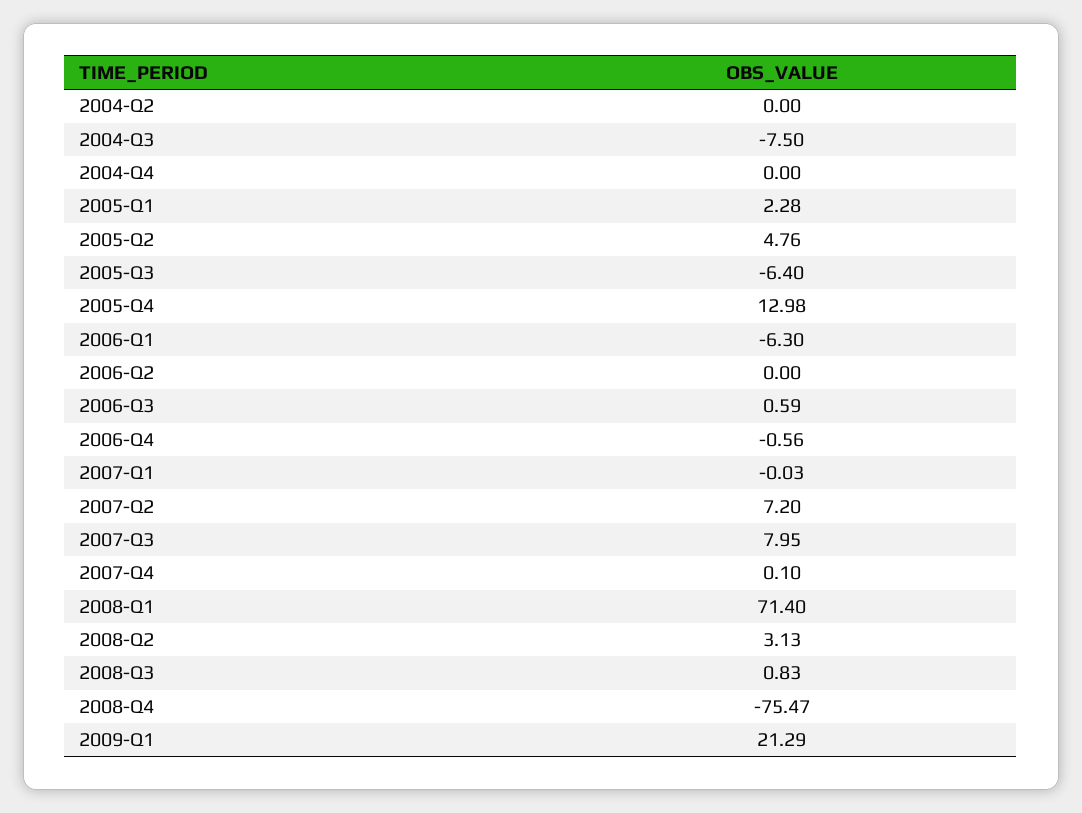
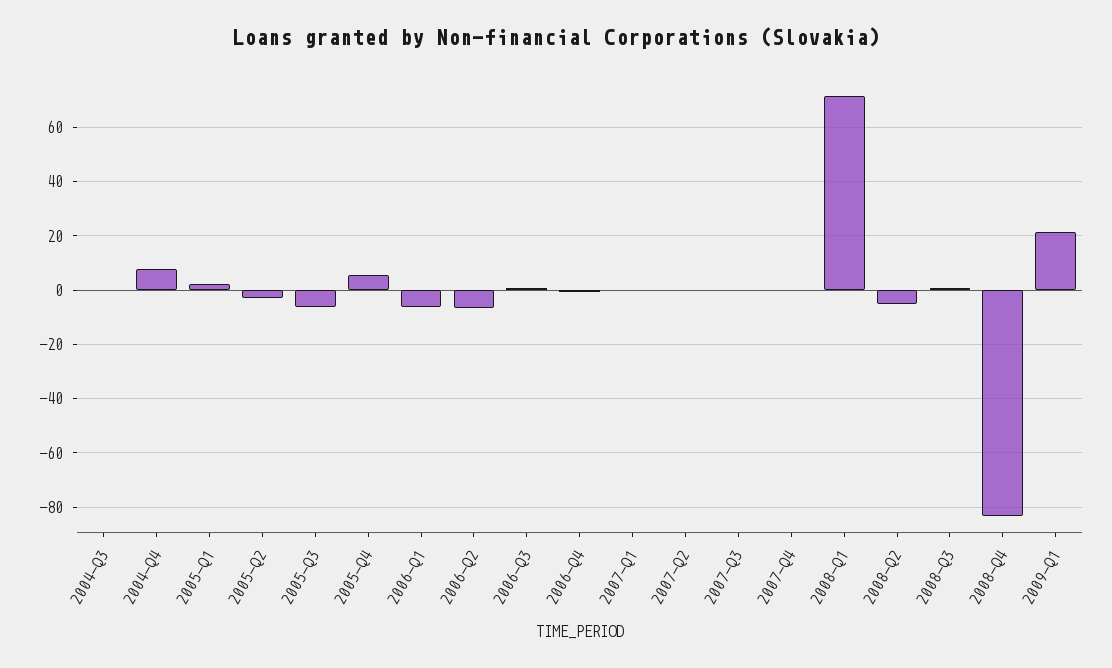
  {
-   "2004-Q2": 0,
-   "2004-Q3": -7.5,
+   "2004-Q3": 0,
-   "2004-Q4": 0,
+   "2004-Q4": 7.5,
    "2005-Q1": 2.28,
-   "2005-Q2": 4.76,
+   "2005-Q2": -2.5,
    "2005-Q3": -6.4,
-   "2005-Q4": 12.98,
+   "2005-Q4": 5,
    "2006-Q1": -6.3,
-   "2006-Q2": 0,
+   "2006-Q2": -7.5,
    "2006-Q3": 0.59,
    "2006-Q4": -0.56,
    "2007-Q1": -0.03,
-   "2007-Q2": 7.2,
+   "2007-Q2": 0,
-   "2007-Q3": 7.95,
+   "2007-Q3": 0,
    "2007-Q4": 0.1,
    "2008-Q1": 71.4,
-   "2008-Q2": 3.13,
+   "2008-Q2": -5,
    "2008-Q3": 0.83,
-   "2008-Q4": -75.47,
+   "2008-Q4": -82.5,
    "2009-Q1": 21.29
  }

